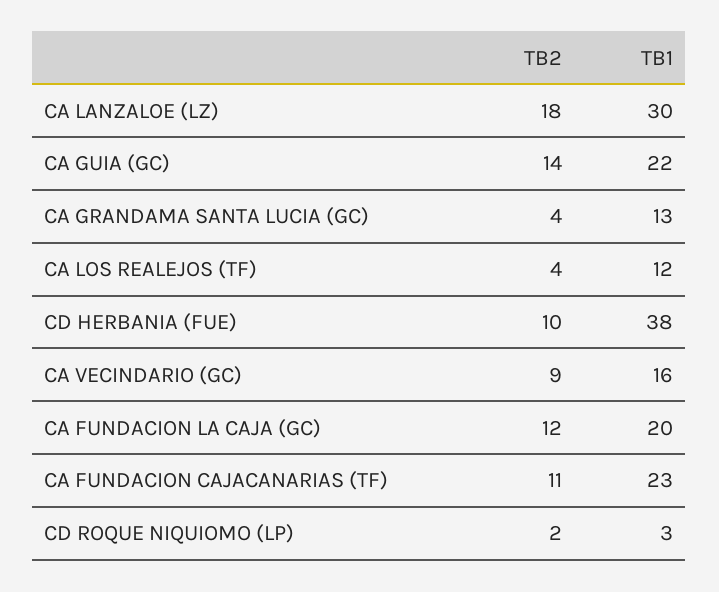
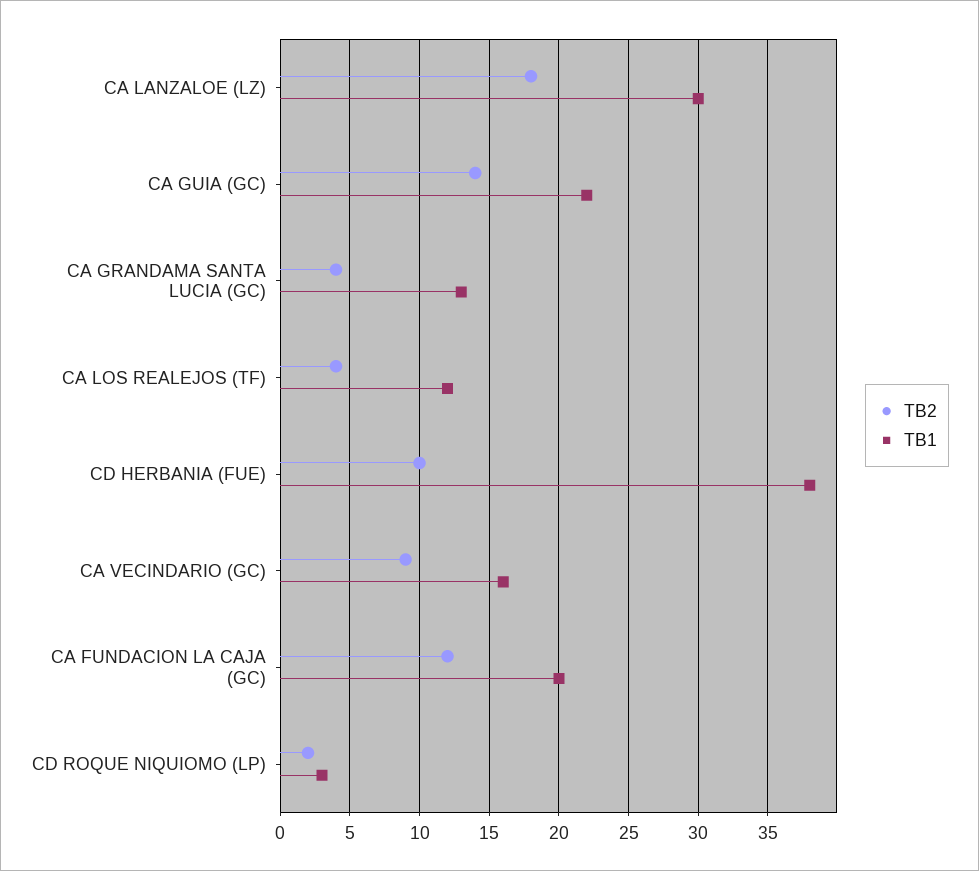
  {
    "TB2": {
      "CA LANZALOE (LZ)": 18,
      "CA GUIA (GC)": 14,
      "CA GRANDAMA SANTA LUCIA (GC)": 4,
      "CA LOS REALEJOS (TF)": 4,
      "CD HERBANIA (FUE)": 10,
      "CA VECINDARIO (GC)": 9,
      "CA FUNDACION LA CAJA (GC)": 12,
-     "CA FUNDACION CAJACANARIAS (TF)": 11,
      "CD ROQUE NIQUIOMO (LP)": 2
    },
    "TB1": {
      "CA LANZALOE (LZ)": 30,
      "CA GUIA (GC)": 22,
      "CA GRANDAMA SANTA LUCIA (GC)": 13,
      "CA LOS REALEJOS (TF)": 12,
      "CD HERBANIA (FUE)": 38,
      "CA VECINDARIO (GC)": 16,
      "CA FUNDACION LA CAJA (GC)": 20,
-     "CA FUNDACION CAJACANARIAS (TF)": 23,
      "CD ROQUE NIQUIOMO (LP)": 3
    }
  }

